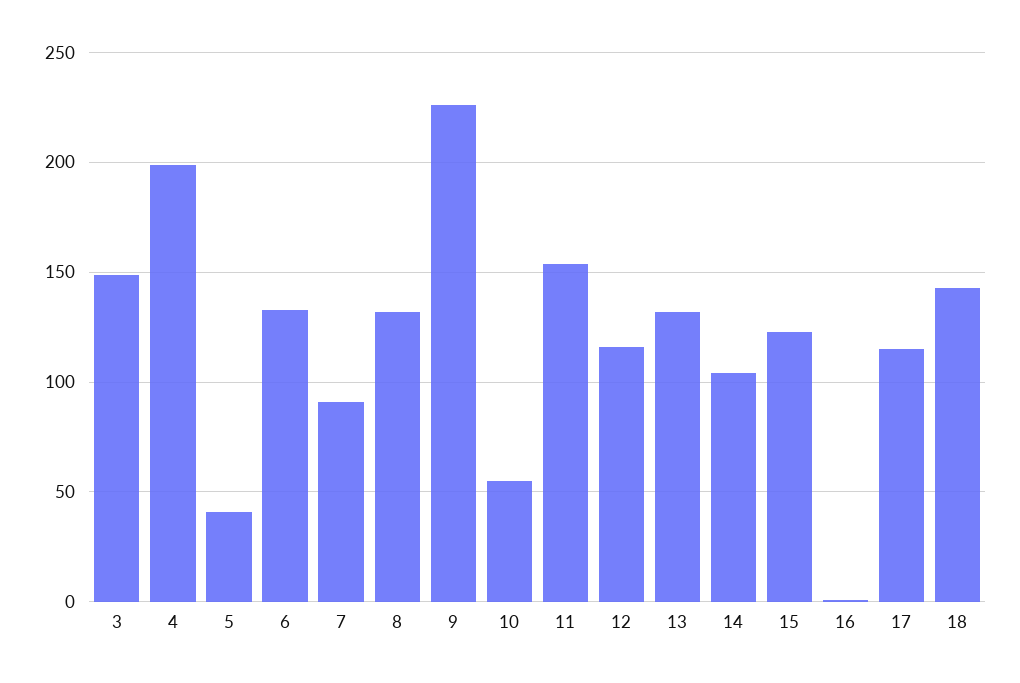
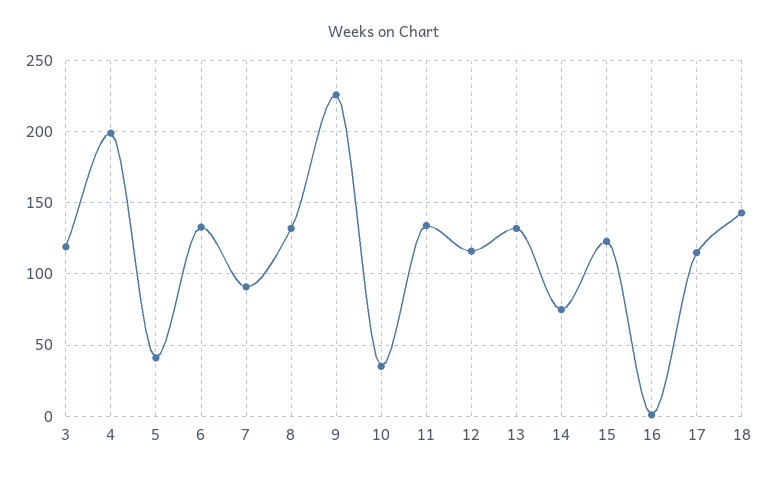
  {
-   "3": 150,
+   "3": 120,
    "4": 200,
    "5": 40,
    "6": 135,
    "7": 90,
    "8": 130,
    "9": 225,
-   "10": 55,
+   "10": 35,
-   "11": 155,
+   "11": 135,
    "12": 115,
    "13": 130,
-   "14": 105,
+   "14": 75,
    "15": 125,
    "16": 0,
    "17": 115,
    "18": 145
  }

